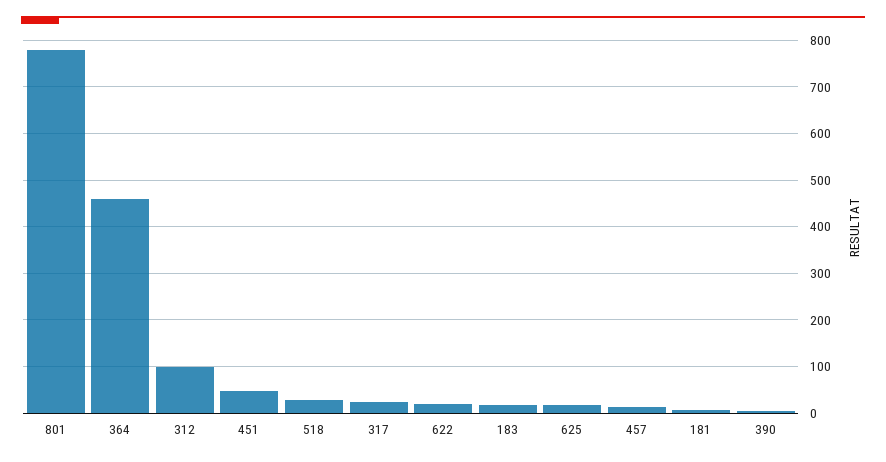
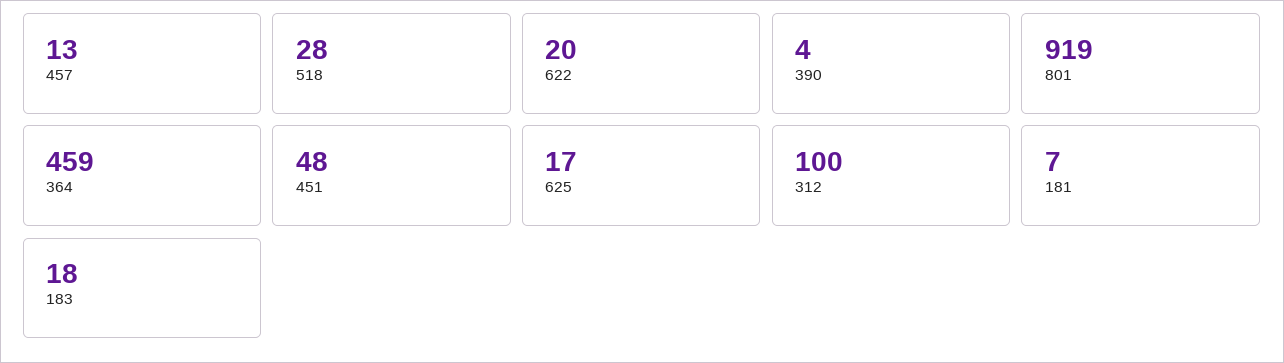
  {
-   "801": 780,
+   "801": 919,
    "364": 459,
    "312": 100,
    "451": 48,
    "518": 28,
-   "317": 20,
    "622": 20,
    "183": 18,
    "625": 17,
    "457": 13,
    "181": 7,
    "390": 4
  }

